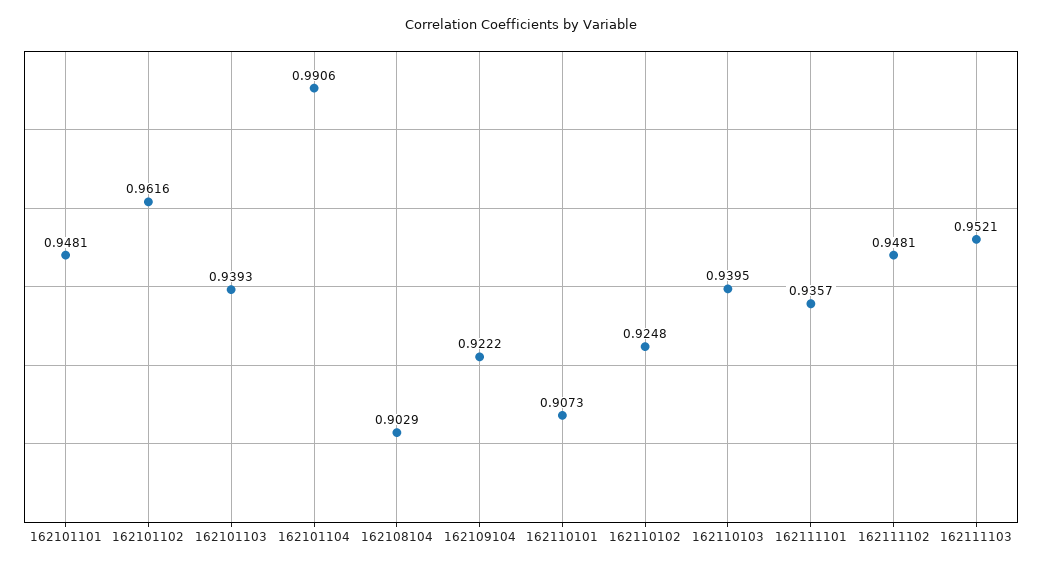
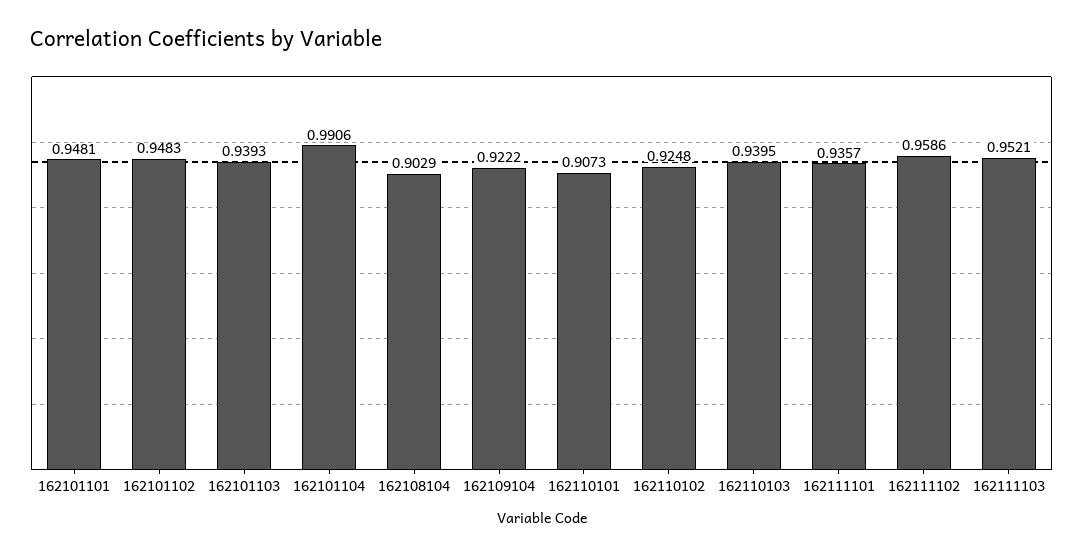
  {
    "162101101": 0.9481,
-   "162101102": 0.9616,
+   "162101102": 0.9483,
    "162101103": 0.9393,
    "162101104": 0.9906,
    "162108104": 0.9029,
    "162109104": 0.9222,
    "162110101": 0.9073,
    "162110102": 0.9248,
    "162110103": 0.9395,
    "162111101": 0.9357,
-   "162111102": 0.9481,
+   "162111102": 0.9586,
    "162111103": 0.9521
  }

